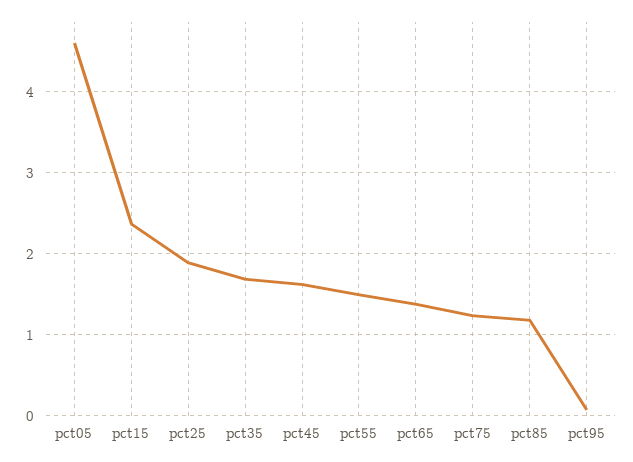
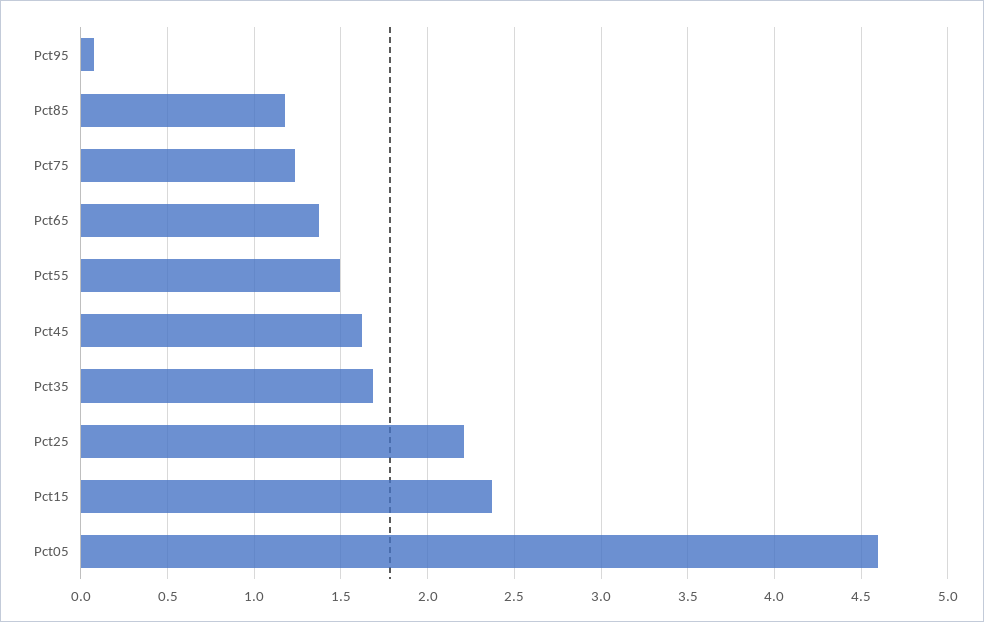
  {
    "pct05": 4.6,
    "pct15": 2.35,
-   "pct25": 1.9,
+   "pct25": 2.2,
    "pct35": 1.7,
    "pct45": 1.6,
    "pct55": 1.5,
    "pct65": 1.4,
    "pct75": 1.25,
    "pct85": 1.2,
    "pct95": 0.05
  }

